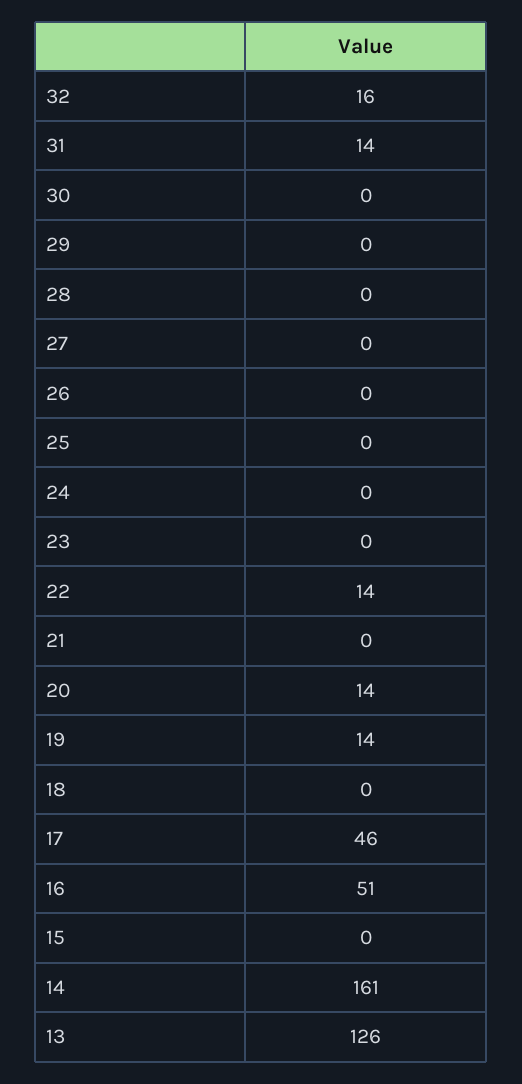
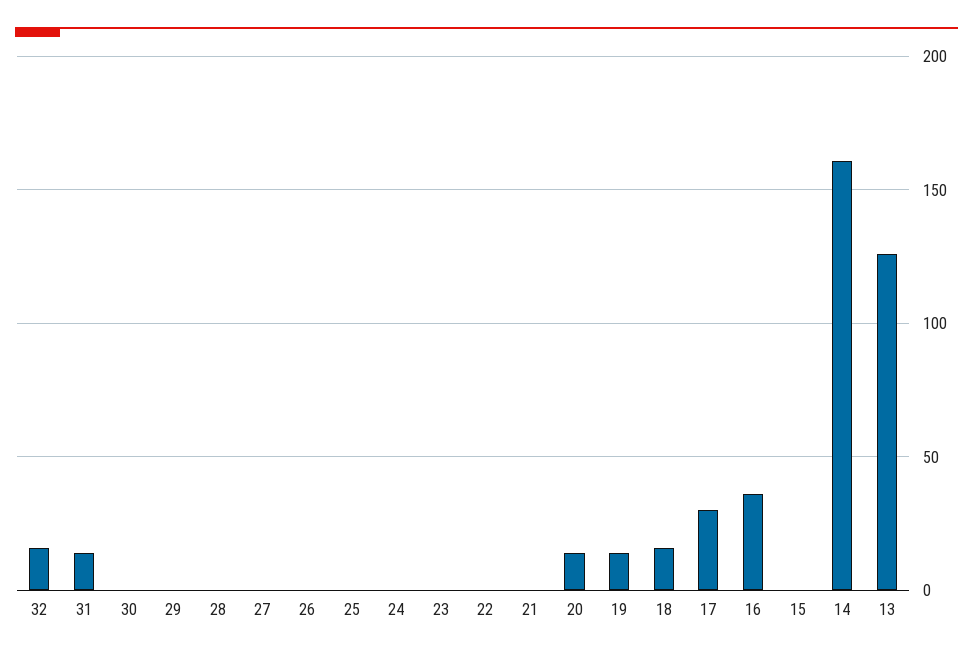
  {
    "32": 16,
    "31": 14,
    "30": 0,
    "29": 0,
    "28": 0,
    "27": 0,
    "26": 0,
    "25": 0,
    "24": 0,
    "23": 0,
-   "22": 14,
+   "22": 0,
    "21": 0,
    "20": 14,
    "19": 14,
-   "18": 0,
+   "18": 15,
-   "17": 46,
+   "17": 30,
-   "16": 51,
+   "16": 35,
    "15": 0,
    "14": 161,
    "13": 126
  }

